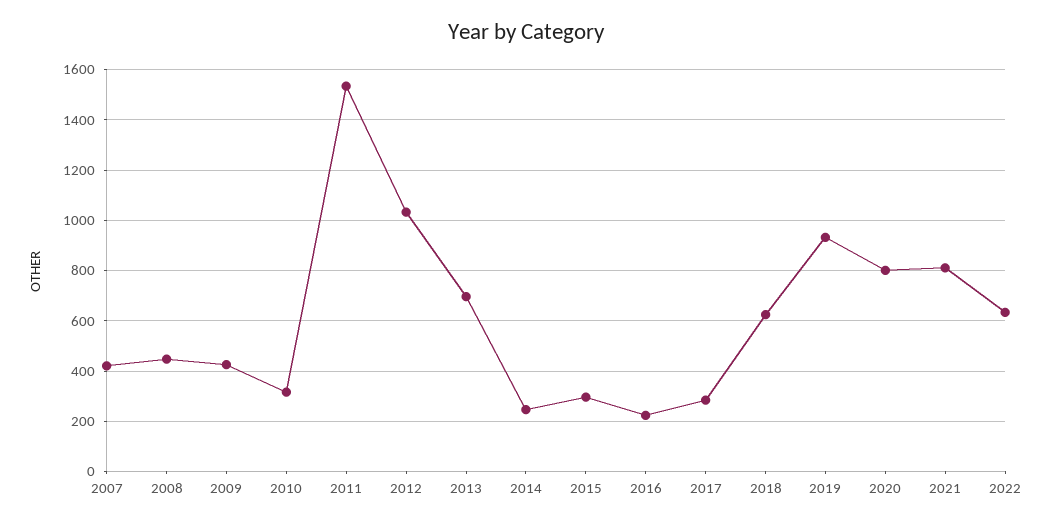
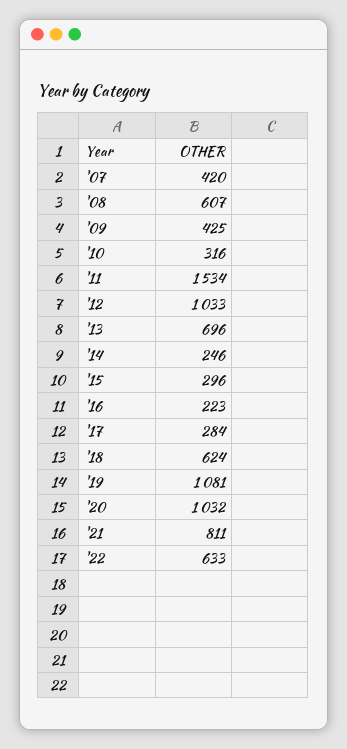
  {
    "2007": 420,
-   "2008": 450,
+   "2008": 607,
    "2009": 425,
    "2010": 316,
    "2011": 1534,
    "2012": 1033,
    "2013": 696,
    "2014": 246,
    "2015": 296,
    "2016": 223,
    "2017": 284,
    "2018": 624,
-   "2019": 925,
+   "2019": 1081,
-   "2020": 800,
+   "2020": 1032,
    "2021": 811,
    "2022": 633
  }

